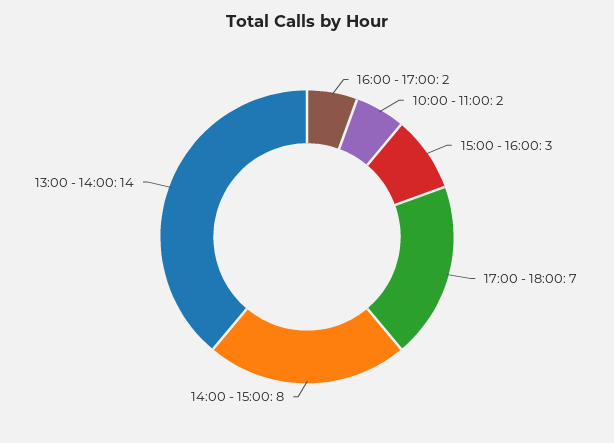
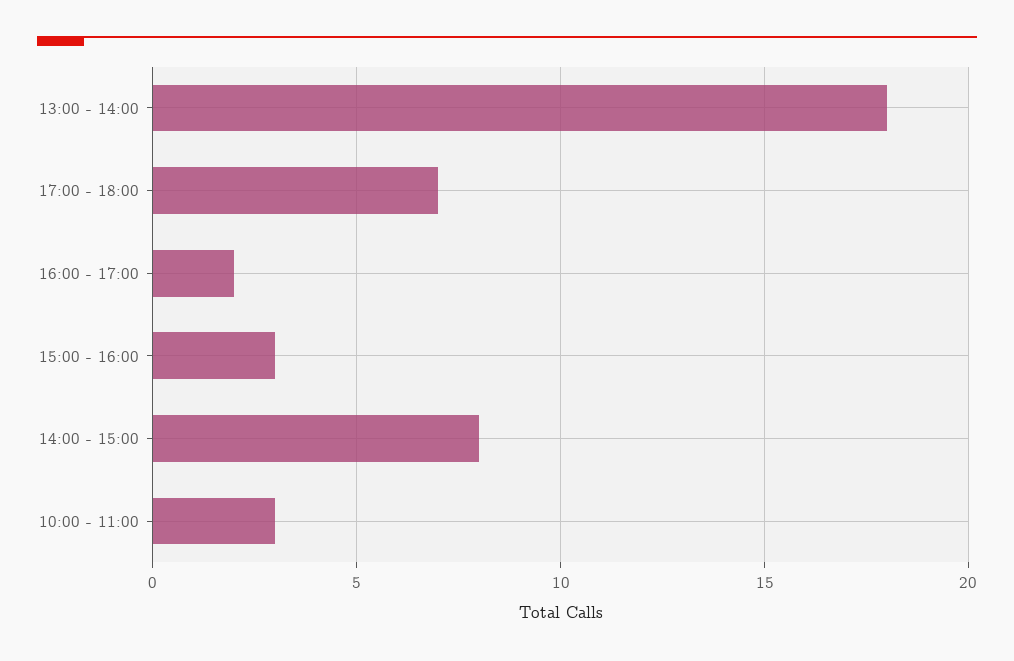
  {
    "16:00 - 17:00": 2,
-   "10:00 - 11:00": 2,
+   "10:00 - 11:00": 3,
    "15:00 - 16:00": 3,
    "17:00 - 18:00": 7,
    "14:00 - 15:00": 8,
-   "13:00 - 14:00": 14
+   "13:00 - 14:00": 18
  }

